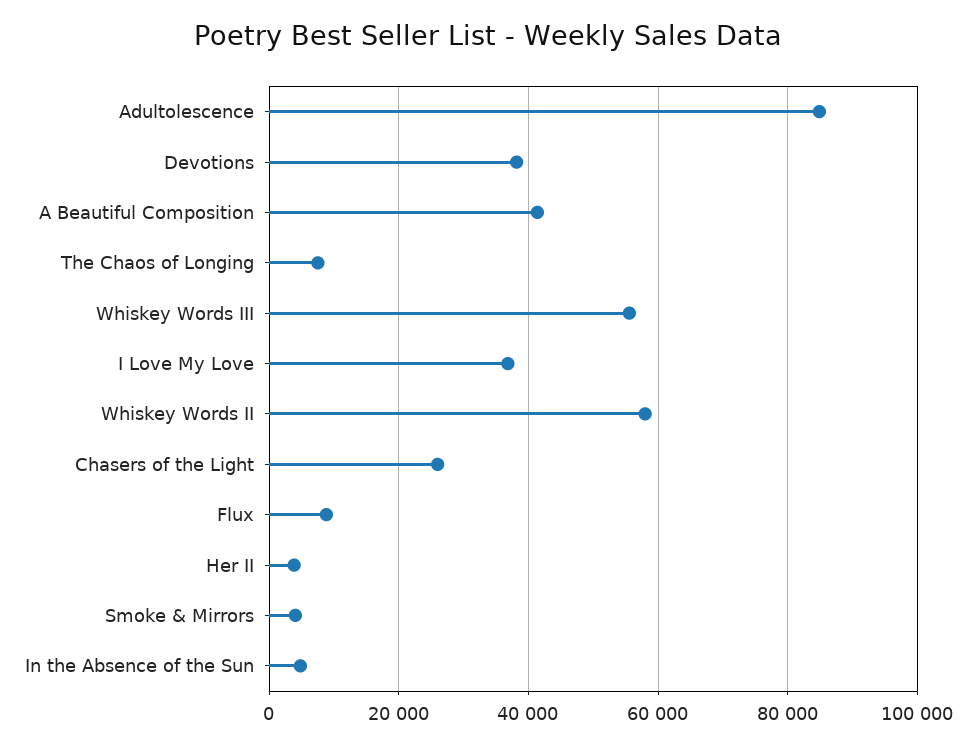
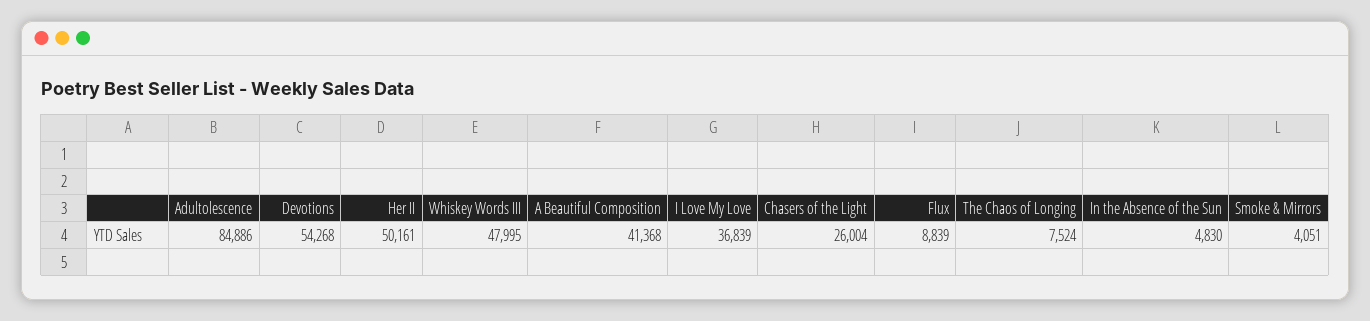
  {
    "Adultolescence": 84886,
-   "Devotions": 38000,
+   "Devotions": 54268,
    "A Beautiful Composition": 41368,
    "The Chaos of Longing": 7524,
-   "Whiskey Words III": 56000,
+   "Whiskey Words III": 47995,
    "I Love My Love": 36839,
-   "Whiskey Words II": 58000,
    "Chasers of the Light": 26004,
    "Flux": 8839,
-   "Her II": 4000,
+   "Her II": 50161,
    "Smoke & Mirrors": 4051,
    "In the Absence of the Sun": 4830
  }

